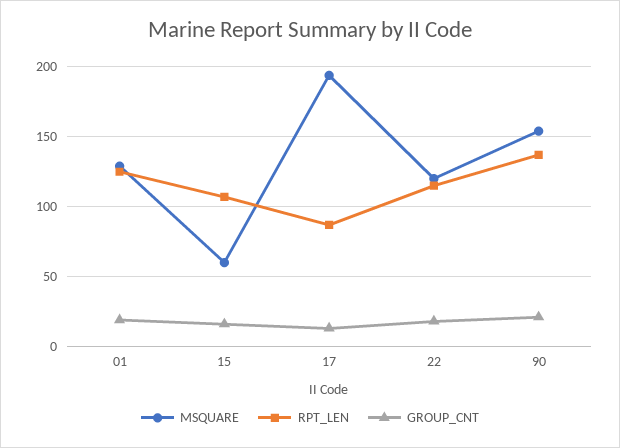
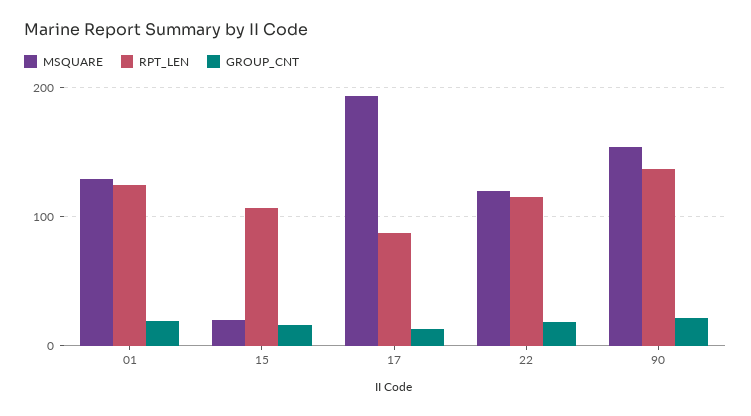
  {
    "MSQUARE": {
      "01": 130,
-     "15": 60,
+     "15": 20,
      "17": 195,
      "22": 120,
      "90": 155
    },
    "RPT_LEN": {
      "01": 125,
      "15": 105,
      "17": 85,
      "22": 115,
      "90": 135
    },
    "GROUP_CNT": {
      "01": 20,
      "15": 15,
      "17": 15,
      "22": 20,
      "90": 20
    }
  }

